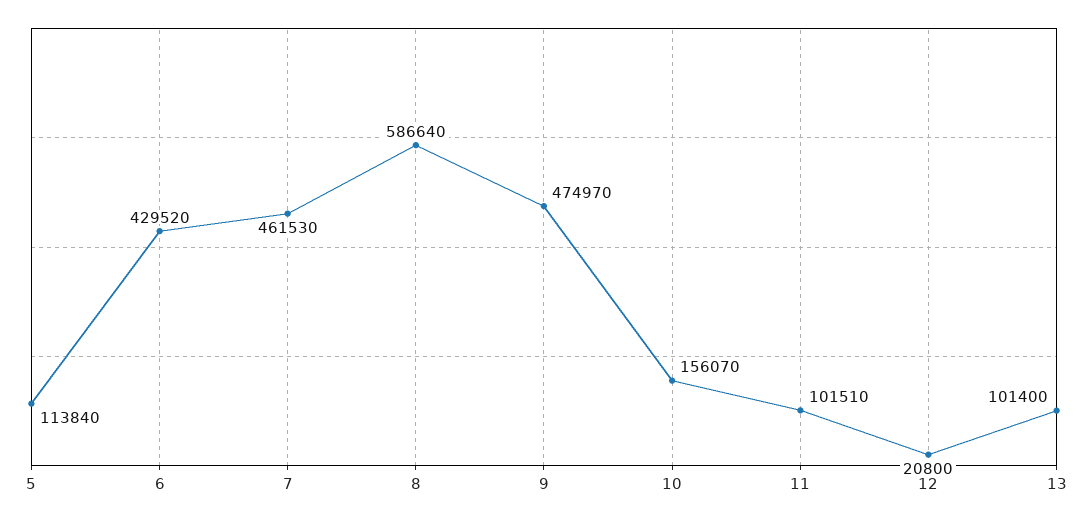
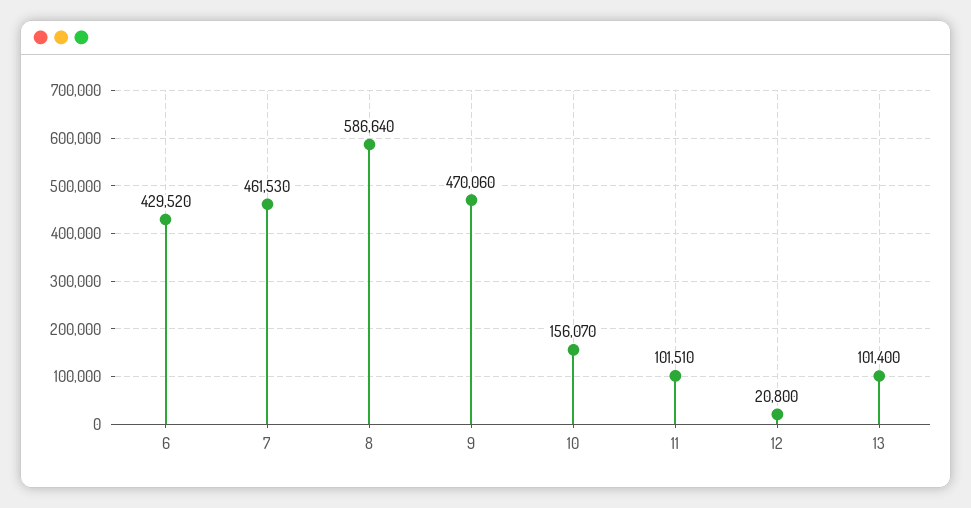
  {
-   "5": 113840,
    "6": 429520,
    "7": 461530,
    "8": 586640,
-   "9": 474970,
+   "9": 470060,
    "10": 156070,
    "11": 101510,
    "12": 20800,
    "13": 101400
  }

